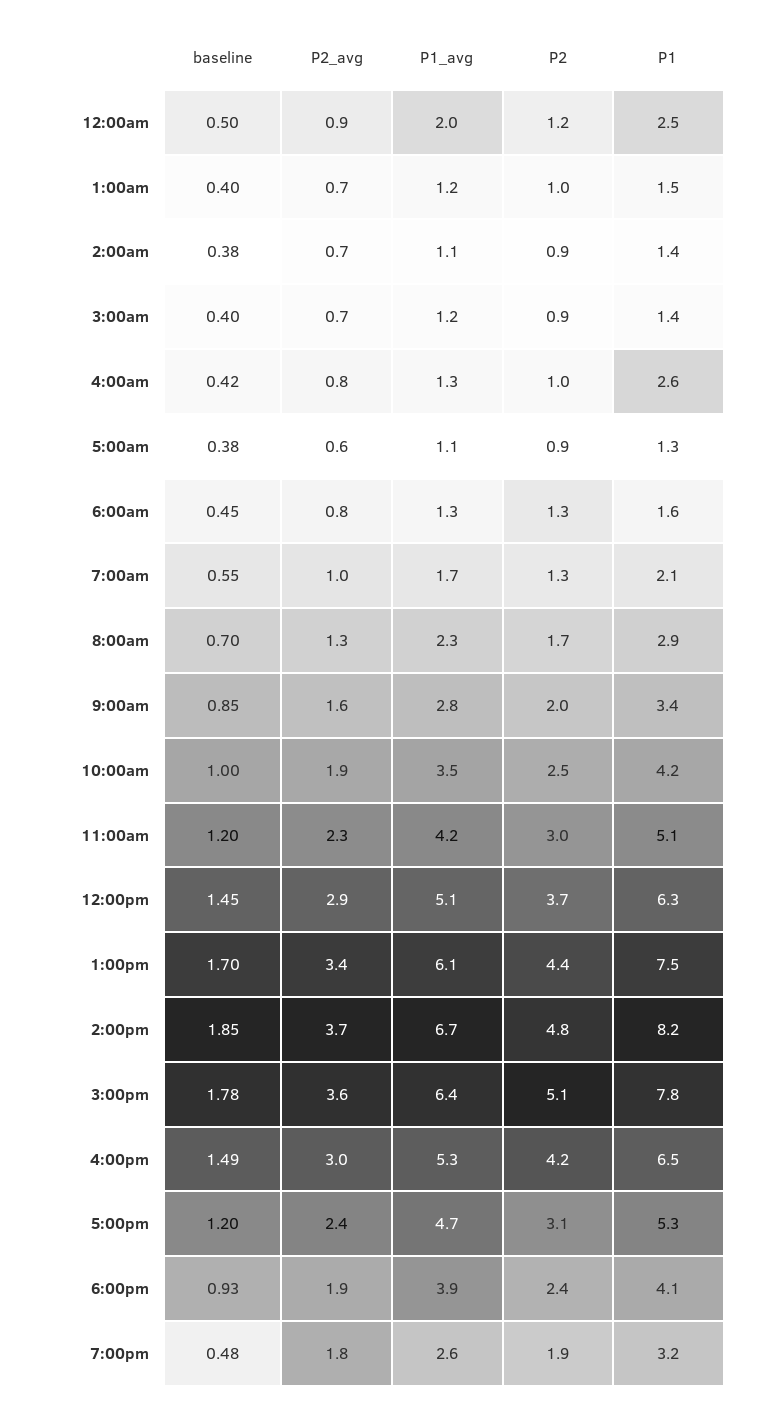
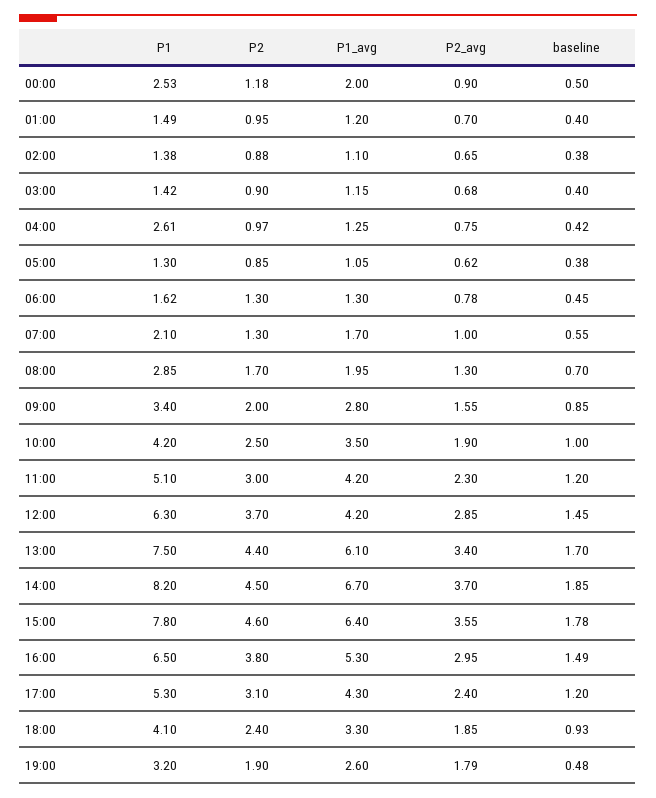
  {
    "baseline": {
      "12:00am": 0.5,
      "1:00am": 0.4,
      "2:00am": 0.38,
      "3:00am": 0.4,
      "4:00am": 0.42,
      "5:00am": 0.38,
      "6:00am": 0.45,
      "7:00am": 0.55,
      "8:00am": 0.7,
      "9:00am": 0.85,
      "10:00am": 1,
      "11:00am": 1.2,
      "12:00pm": 1.45,
      "1:00pm": 1.7,
      "2:00pm": 1.85,
      "3:00pm": 1.78,
      "4:00pm": 1.49,
      "5:00pm": 1.2,
      "6:00pm": 0.93,
      "7:00pm": 0.48
    },
    "P2_avg": {
      "12:00am": 0.9,
      "1:00am": 0.7,
      "2:00am": 0.65,
      "3:00am": 0.68,
      "4:00am": 0.75,
      "5:00am": 0.62,
      "6:00am": 0.78,
      "7:00am": 1,
      "8:00am": 1.3,
      "9:00am": 1.55,
      "10:00am": 1.9,
      "11:00am": 2.3,
      "12:00pm": 2.85,
      "1:00pm": 3.4,
      "2:00pm": 3.7,
      "3:00pm": 3.55,
      "4:00pm": 2.95,
      "5:00pm": 2.4,
      "6:00pm": 1.85,
      "7:00pm": 1.79
    },
    "P1_avg": {
      "12:00am": 2,
      "1:00am": 1.2,
      "2:00am": 1.1,
      "3:00am": 1.15,
      "4:00am": 1.25,
      "5:00am": 1.05,
      "6:00am": 1.3,
      "7:00am": 1.7,
-     "8:00am": 2.3,
+     "8:00am": 1.95,
      "9:00am": 2.8,
      "10:00am": 3.5,
      "11:00am": 4.2,
-     "12:00pm": 5.1,
+     "12:00pm": 4.2,
      "1:00pm": 6.1,
      "2:00pm": 6.7,
      "3:00pm": 6.4,
      "4:00pm": 5.3,
-     "5:00pm": 4.7,
+     "5:00pm": 4.3,
-     "6:00pm": 3.9,
+     "6:00pm": 3.3,
      "7:00pm": 2.6
    },
    "P2": {
      "12:00am": 1.18,
      "1:00am": 0.95,
      "2:00am": 0.88,
      "3:00am": 0.9,
      "4:00am": 0.97,
      "5:00am": 0.85,
      "6:00am": 1.3,
      "7:00am": 1.3,
      "8:00am": 1.7,
      "9:00am": 2,
      "10:00am": 2.5,
      "11:00am": 3,
      "12:00pm": 3.7,
      "1:00pm": 4.4,
-     "2:00pm": 4.8,
+     "2:00pm": 4.5,
-     "3:00pm": 5.1,
+     "3:00pm": 4.6,
-     "4:00pm": 4.2,
+     "4:00pm": 3.8,
      "5:00pm": 3.1,
      "6:00pm": 2.4,
      "7:00pm": 1.9
    },
    "P1": {
      "12:00am": 2.53,
      "1:00am": 1.49,
      "2:00am": 1.38,
      "3:00am": 1.42,
      "4:00am": 2.61,
      "5:00am": 1.3,
      "6:00am": 1.62,
      "7:00am": 2.1,
      "8:00am": 2.85,
      "9:00am": 3.4,
      "10:00am": 4.2,
      "11:00am": 5.1,
      "12:00pm": 6.3,
      "1:00pm": 7.5,
      "2:00pm": 8.2,
      "3:00pm": 7.8,
      "4:00pm": 6.5,
      "5:00pm": 5.3,
      "6:00pm": 4.1,
      "7:00pm": 3.2
    }
  }

